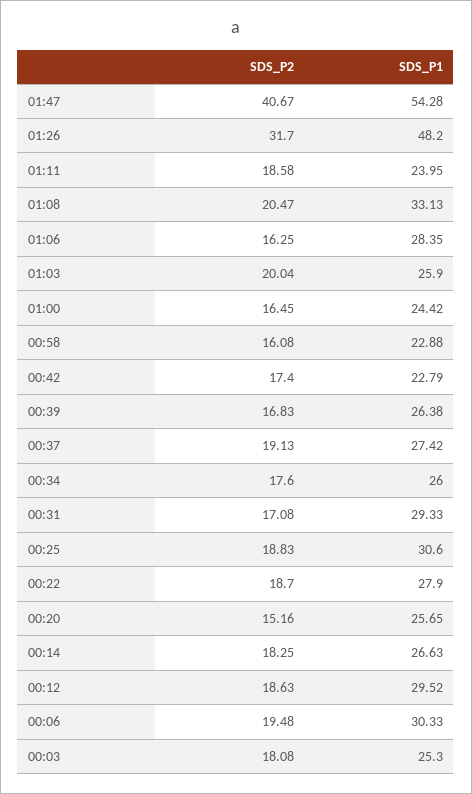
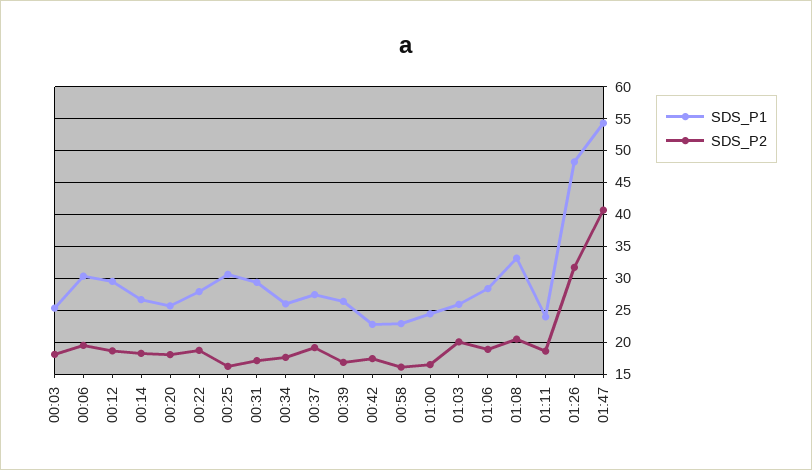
  {
    "SDS_P2": {
      "01:47": 40.67,
      "01:26": 31.7,
      "01:11": 18.58,
      "01:08": 20.47,
-     "01:06": 16.25,
+     "01:06": 19,
      "01:03": 20.04,
      "01:00": 16.45,
      "00:58": 16.08,
      "00:42": 17.4,
      "00:39": 16.83,
      "00:37": 19.13,
      "00:34": 17.6,
      "00:31": 17.08,
-     "00:25": 18.83,
+     "00:25": 16,
      "00:22": 18.7,
-     "00:20": 15.16,
+     "00:20": 18,
      "00:14": 18.25,
      "00:12": 18.63,
      "00:06": 19.48,
      "00:03": 18.08
    },
    "SDS_P1": {
      "01:47": 54.28,
      "01:26": 48.2,
      "01:11": 23.95,
      "01:08": 33.13,
      "01:06": 28.35,
      "01:03": 25.9,
      "01:00": 24.42,
      "00:58": 22.88,
      "00:42": 22.79,
      "00:39": 26.38,
      "00:37": 27.42,
      "00:34": 26,
      "00:31": 29.33,
      "00:25": 30.6,
      "00:22": 27.9,
      "00:20": 25.65,
      "00:14": 26.63,
      "00:12": 29.52,
      "00:06": 30.33,
      "00:03": 25.3
    }
  }

